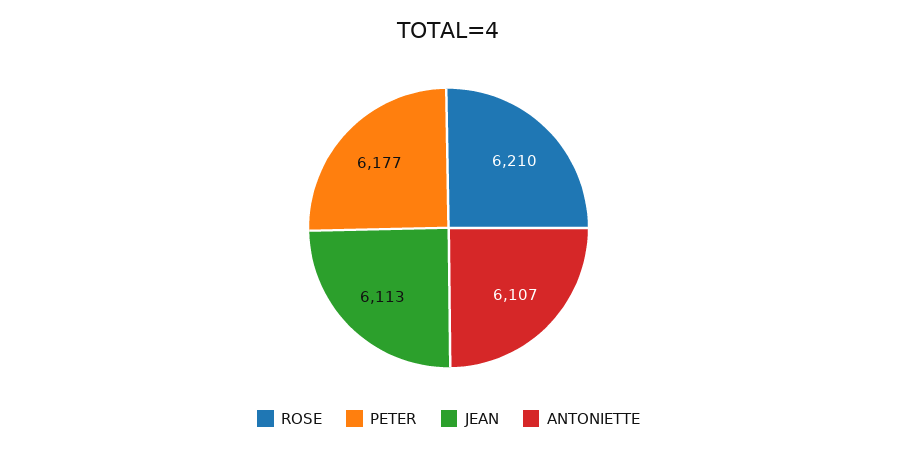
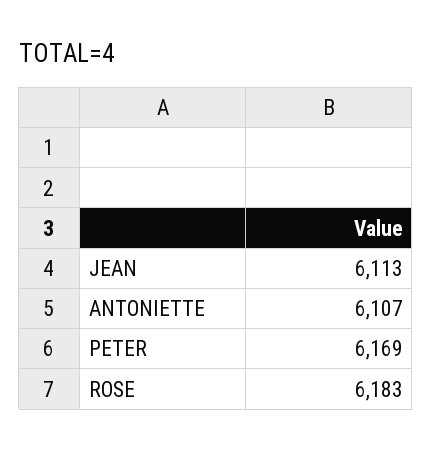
  {
-   "ROSE": 6210,
+   "ROSE": 6183,
-   "PETER": 6177,
+   "PETER": 6169,
    "JEAN": 6113,
    "ANTONIETTE": 6107
  }

